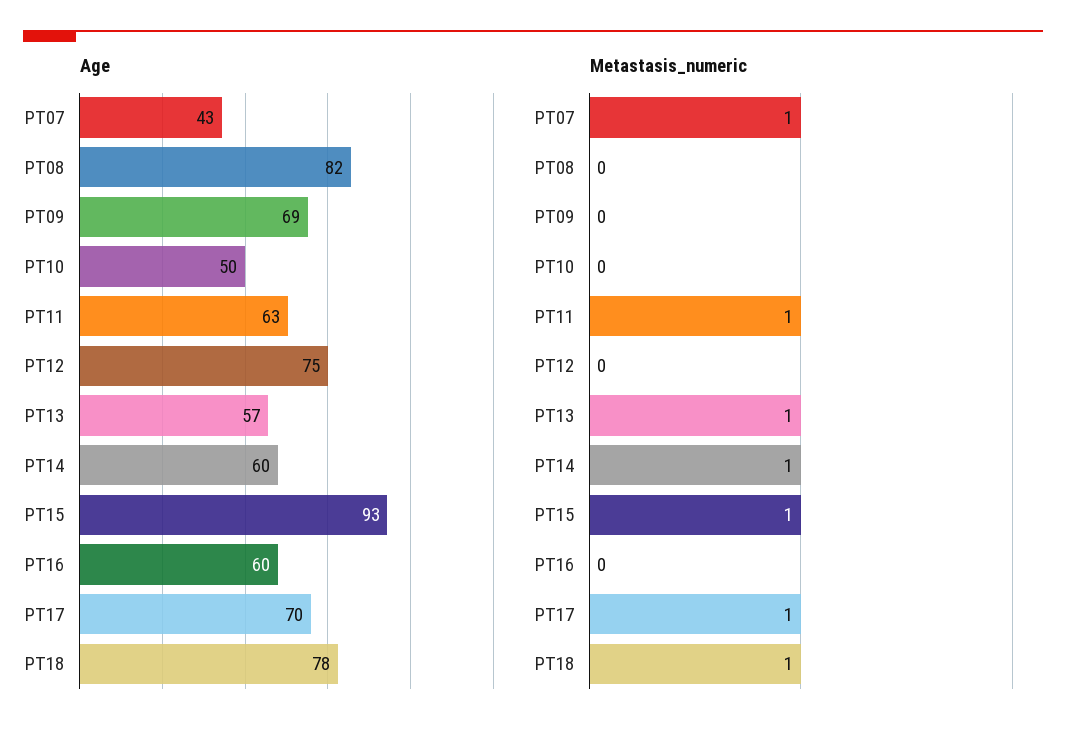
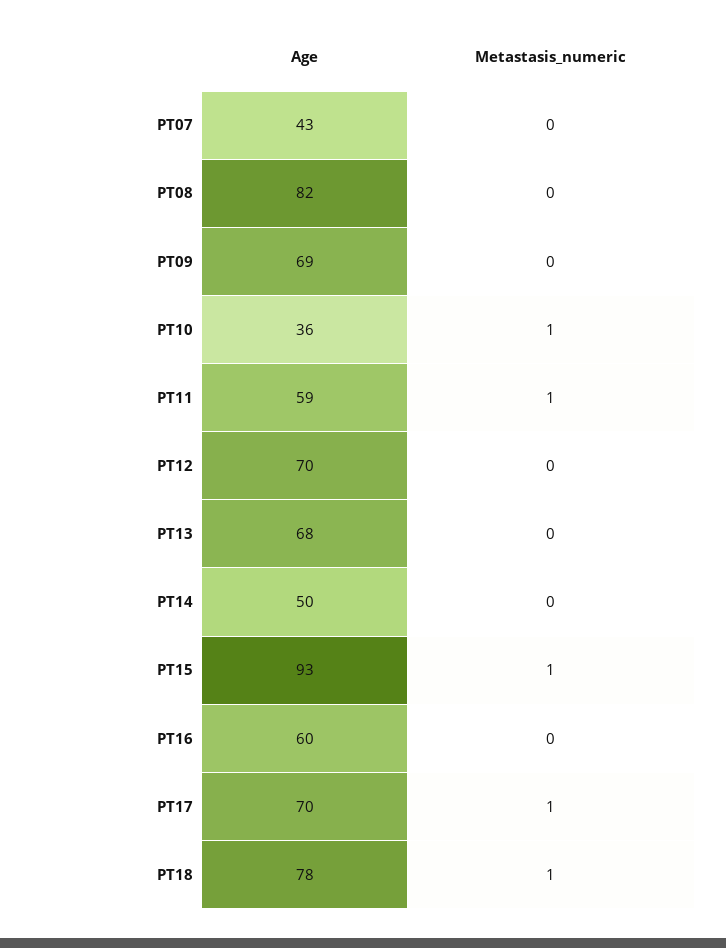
  {
    "Age": {
      "PT07": 43,
      "PT08": 82,
      "PT09": 69,
-     "PT10": 50,
+     "PT10": 36,
-     "PT11": 63,
+     "PT11": 59,
-     "PT12": 75,
+     "PT12": 70,
-     "PT13": 57,
+     "PT13": 68,
-     "PT14": 60,
+     "PT14": 50,
      "PT15": 93,
      "PT16": 60,
      "PT17": 70,
      "PT18": 78
    },
    "Metastasis_numeric": {
-     "PT07": 1,
+     "PT07": 0,
      "PT08": 0,
      "PT09": 0,
-     "PT10": 0,
+     "PT10": 1,
      "PT11": 1,
      "PT12": 0,
-     "PT13": 1,
+     "PT13": 0,
-     "PT14": 1,
+     "PT14": 0,
      "PT15": 1,
      "PT16": 0,
      "PT17": 1,
      "PT18": 1
    }
  }

